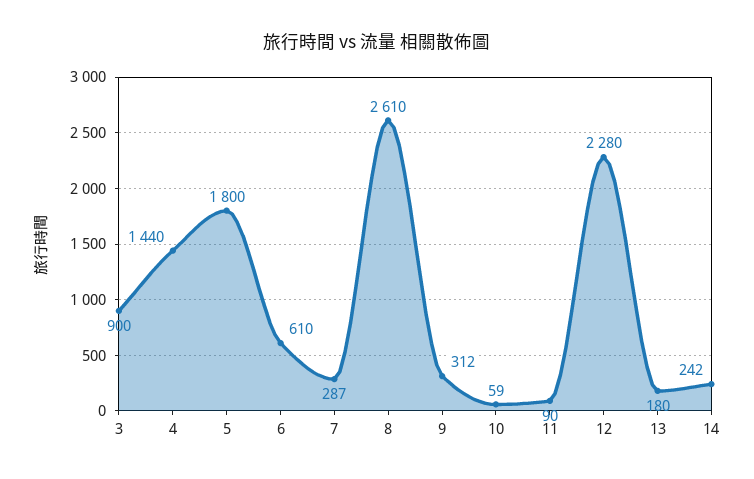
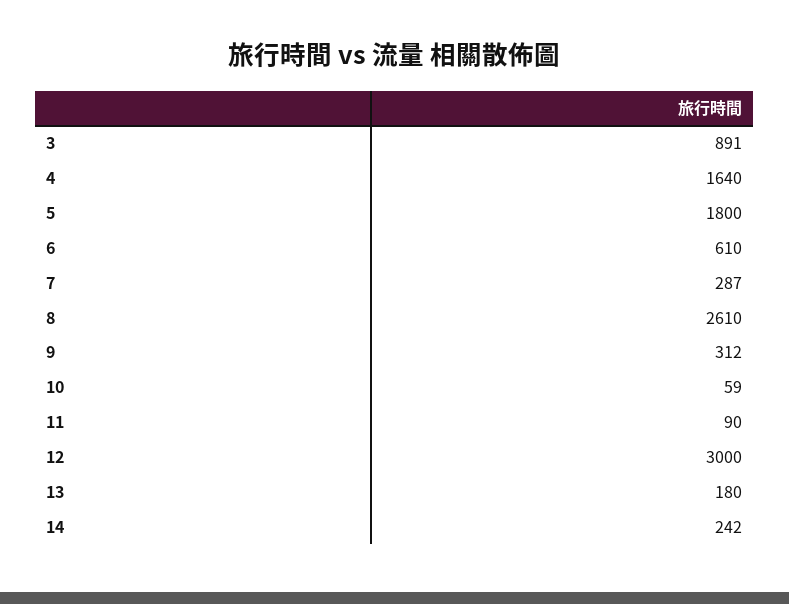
  {
-   "3": 900,
+   "3": 891,
-   "4": 1440,
+   "4": 1640,
    "5": 1800,
    "6": 610,
    "7": 287,
    "8": 2610,
    "9": 312,
    "10": 59,
    "11": 90,
-   "12": 2280,
+   "12": 3000,
    "13": 180,
    "14": 242
  }

